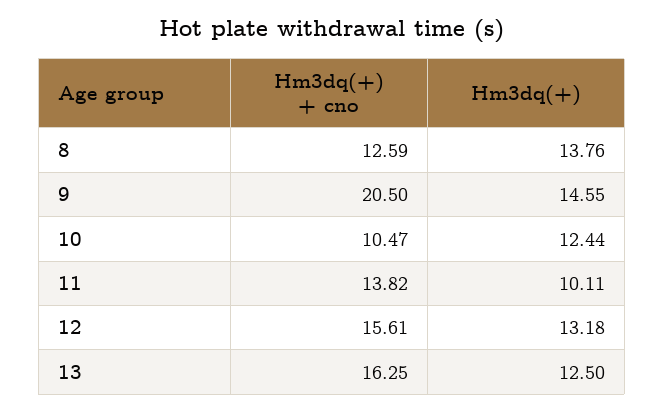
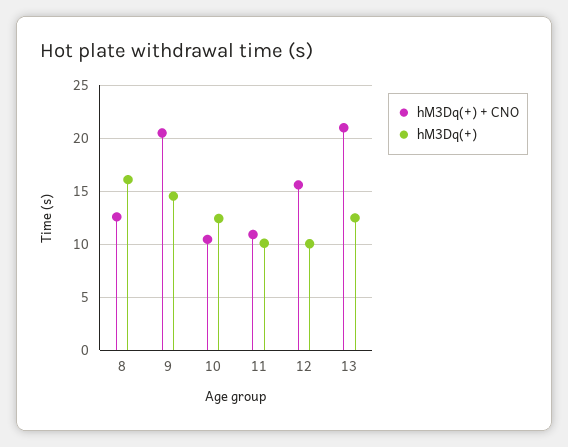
  {
    "Hm3dq(+) + cno": {
      "8": 12.59,
      "9": 20.5,
      "10": 10.47,
-     "11": 13.82,
+     "11": 11,
      "12": 15.61,
-     "13": 16.25
+     "13": 21
    },
    "Hm3dq(+)": {
-     "8": 13.76,
+     "8": 16,
      "9": 14.55,
      "10": 12.44,
      "11": 10.11,
-     "12": 13.18,
+     "12": 10,
      "13": 12.5
    }
  }

